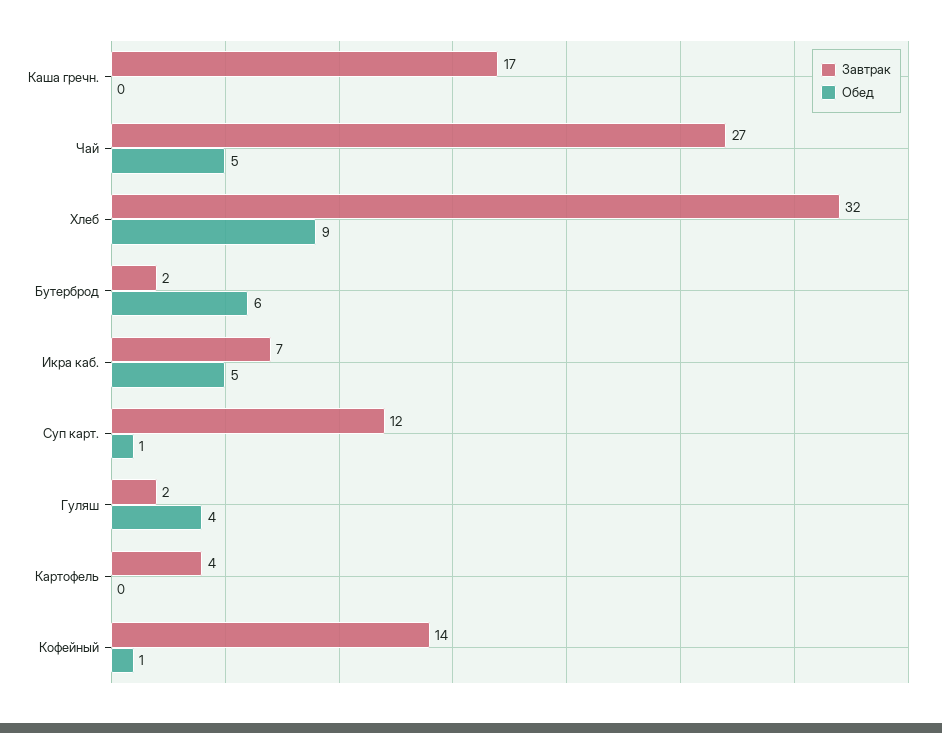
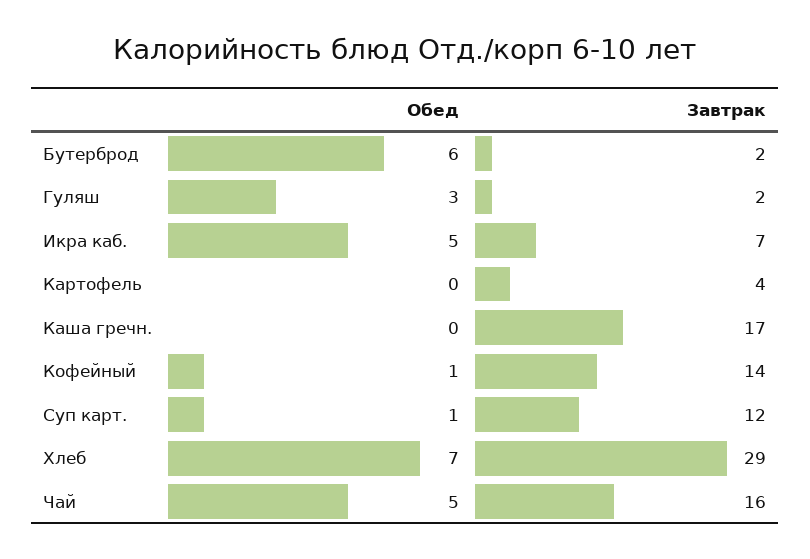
  {
    "Завтрак": {
      "Каша гречн.": 17,
-     "Чай": 27,
+     "Чай": 16,
-     "Хлеб": 32,
+     "Хлеб": 29,
      "Бутерброд": 2,
      "Икра каб.": 7,
      "Суп карт.": 12,
      "Гуляш": 2,
      "Картофель": 4,
      "Кофейный": 14
    },
    "Обед": {
      "Каша гречн.": 0,
      "Чай": 5,
-     "Хлеб": 9,
+     "Хлеб": 7,
      "Бутерброд": 6,
      "Икра каб.": 5,
      "Суп карт.": 1,
-     "Гуляш": 4,
+     "Гуляш": 3,
      "Картофель": 0,
      "Кофейный": 1
    }
  }

